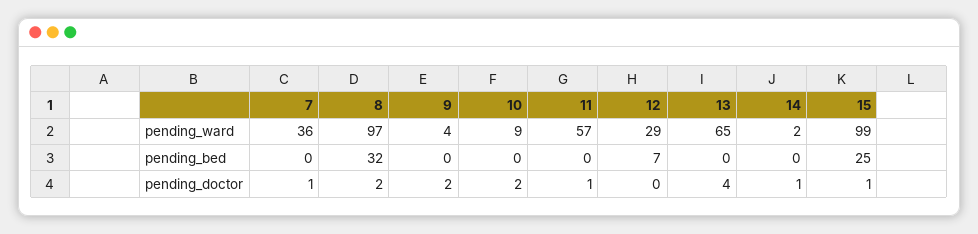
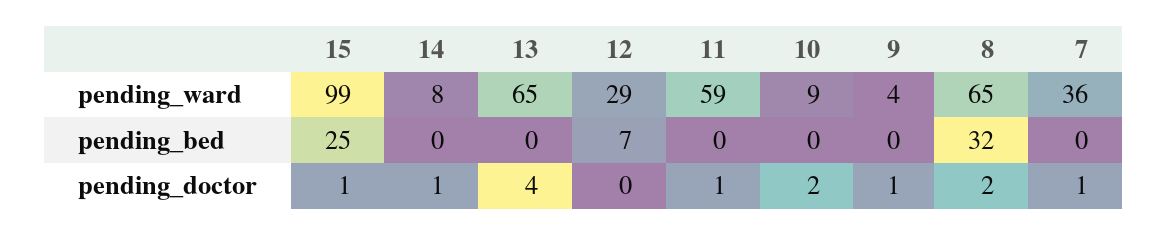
  {
    "7": {
      "pending_ward": 36,
      "pending_bed": 0,
      "pending_doctor": 1
    },
    "8": {
-     "pending_ward": 97,
+     "pending_ward": 65,
      "pending_bed": 32,
      "pending_doctor": 2
    },
    "9": {
      "pending_ward": 4,
      "pending_bed": 0,
-     "pending_doctor": 2
+     "pending_doctor": 1
    },
    "10": {
      "pending_ward": 9,
      "pending_bed": 0,
      "pending_doctor": 2
    },
    "11": {
-     "pending_ward": 57,
+     "pending_ward": 59,
      "pending_bed": 0,
      "pending_doctor": 1
    },
    "12": {
      "pending_ward": 29,
      "pending_bed": 7,
      "pending_doctor": 0
    },
    "13": {
      "pending_ward": 65,
      "pending_bed": 0,
      "pending_doctor": 4
    },
    "14": {
-     "pending_ward": 2,
+     "pending_ward": 8,
      "pending_bed": 0,
      "pending_doctor": 1
    },
    "15": {
      "pending_ward": 99,
      "pending_bed": 25,
      "pending_doctor": 1
    }
  }

